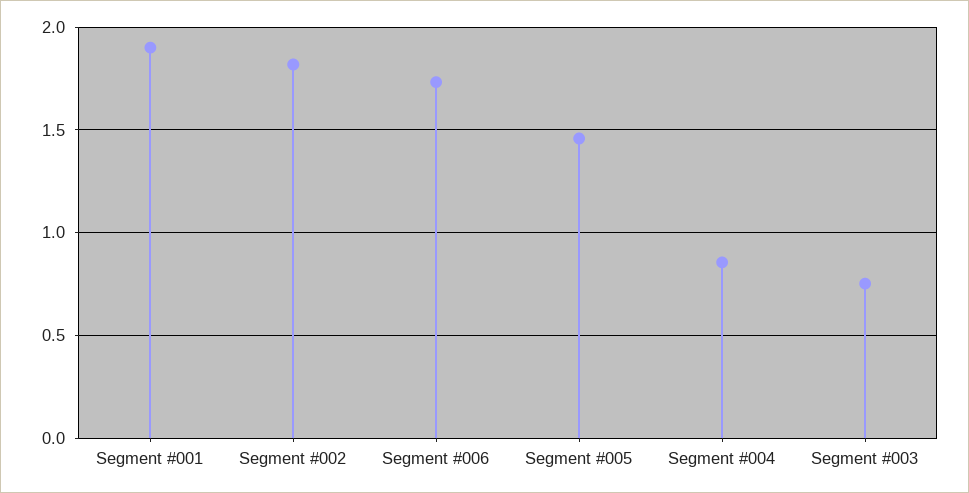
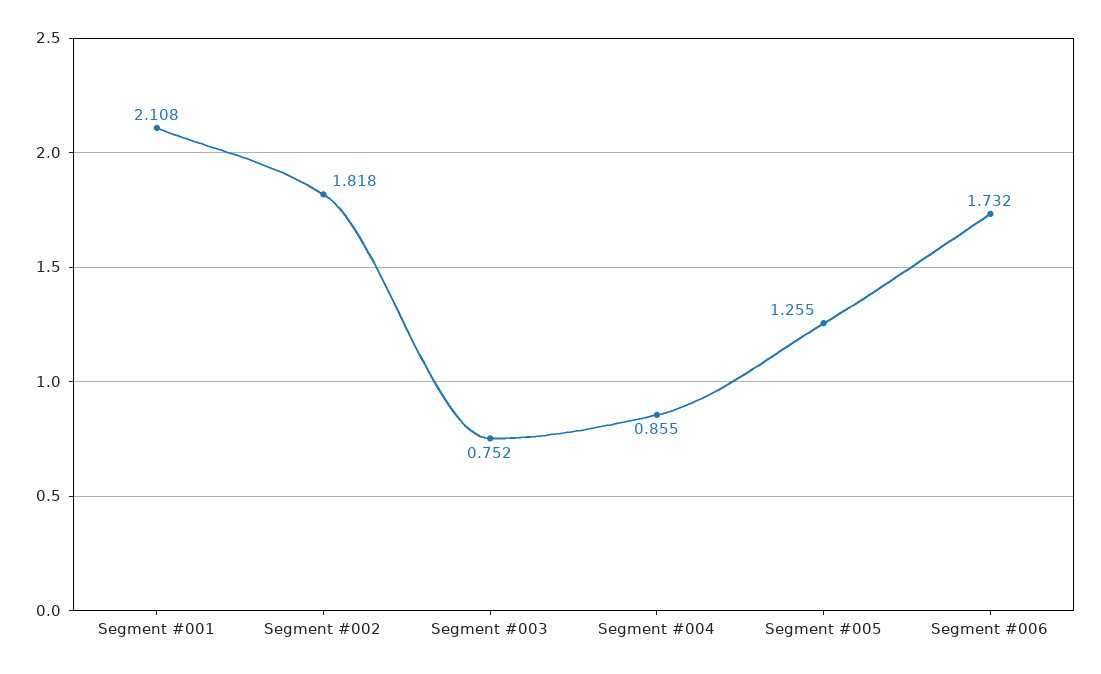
  {
-   "Segment #001": 1.9,
+   "Segment #001": 2.108,
    "Segment #002": 1.818,
    "Segment #006": 1.732,
-   "Segment #005": 1.45,
+   "Segment #005": 1.255,
    "Segment #004": 0.855,
    "Segment #003": 0.752
  }

